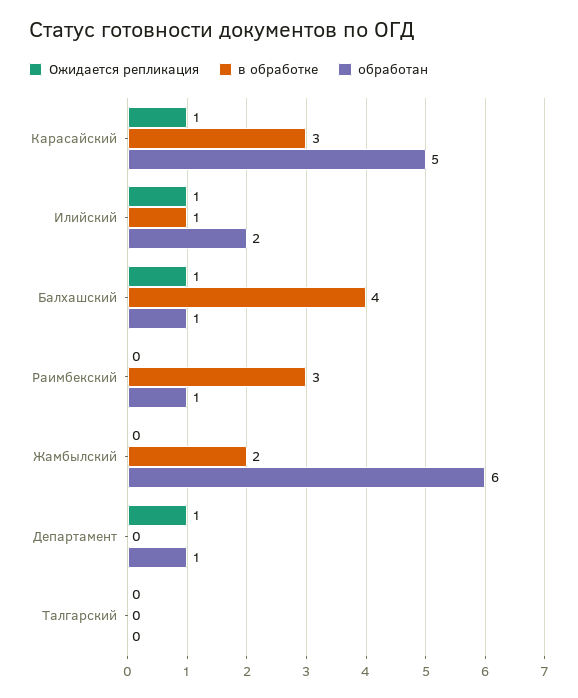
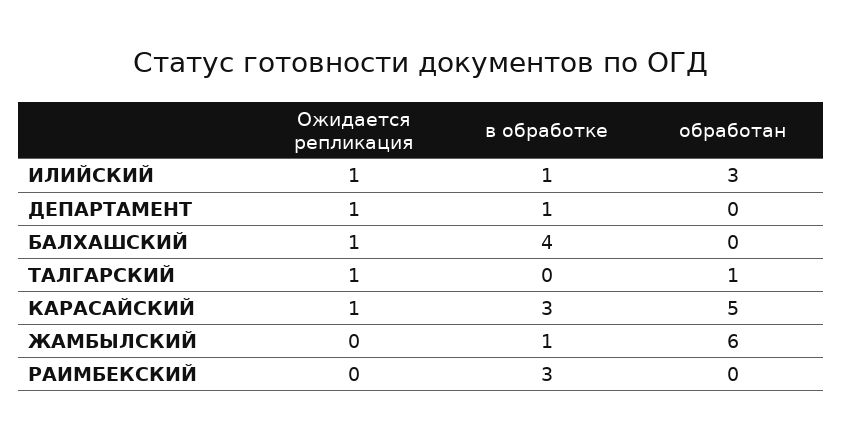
  {
    "Ожидается репликация": {
      "Карасайский": 1,
      "Илийский": 1,
      "Балхашский": 1,
      "Раимбекский": 0,
      "Жамбылский": 0,
      "Департамент": 1,
-     "Талгарский": 0
+     "Талгарский": 1
    },
    "в обработке": {
      "Карасайский": 3,
      "Илийский": 1,
      "Балхашский": 4,
      "Раимбекский": 3,
-     "Жамбылский": 2,
+     "Жамбылский": 1,
-     "Департамент": 0,
+     "Департамент": 1,
      "Талгарский": 0
    },
    "обработан": {
      "Карасайский": 5,
-     "Илийский": 2,
+     "Илийский": 3,
-     "Балхашский": 1,
+     "Балхашский": 0,
-     "Раимбекский": 1,
+     "Раимбекский": 0,
      "Жамбылский": 6,
-     "Департамент": 1,
+     "Департамент": 0,
-     "Талгарский": 0
+     "Талгарский": 1
    }
  }

